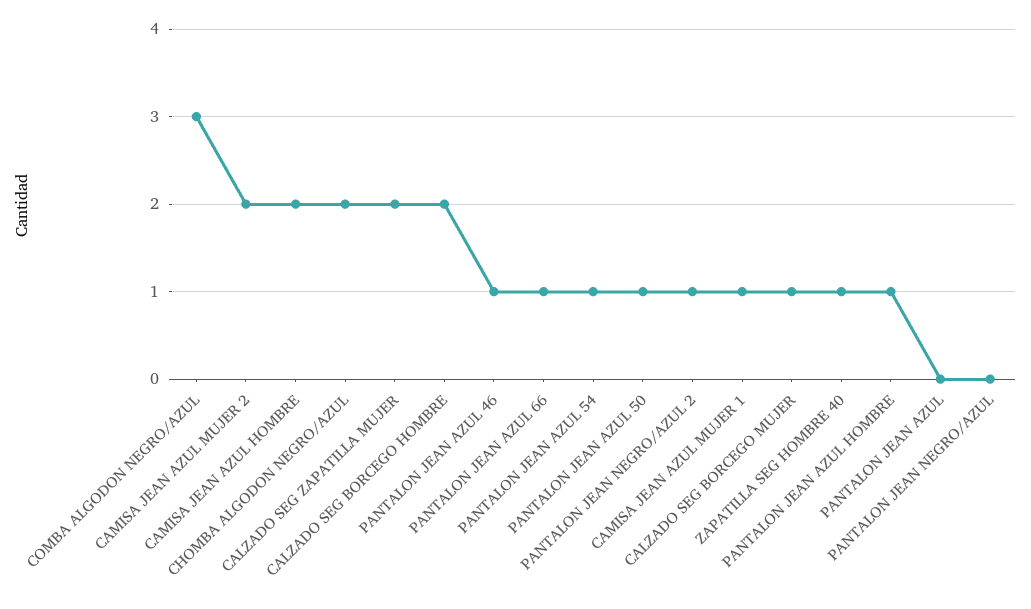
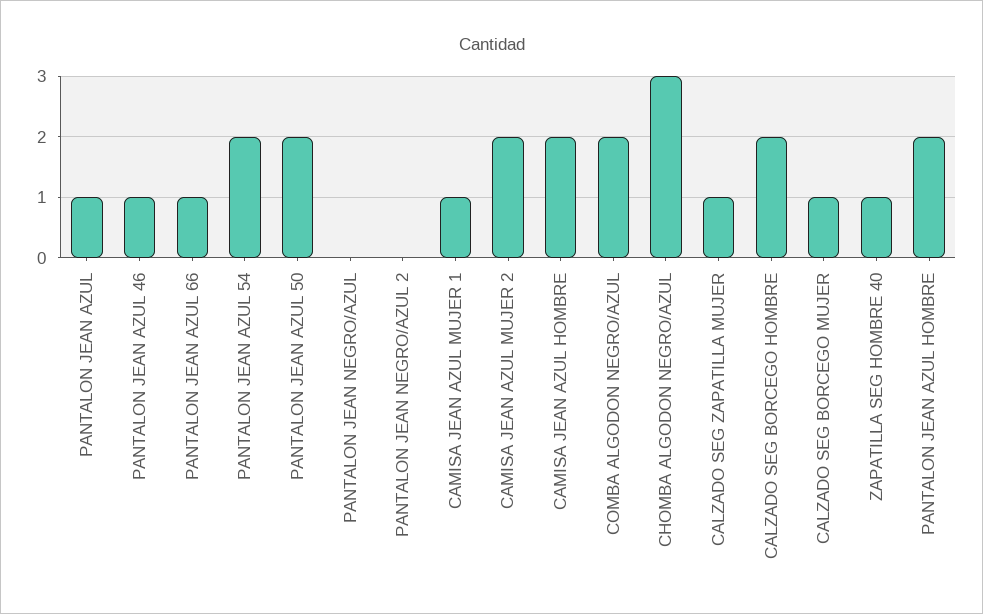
  {
-   "COMBA ALGODON NEGRO/AZUL": 3,
+   "COMBA ALGODON NEGRO/AZUL": 2,
    "CAMISA JEAN AZUL MUJER 2": 2,
    "CAMISA JEAN AZUL HOMBRE": 2,
-   "CHOMBA ALGODON NEGRO/AZUL": 2,
+   "CHOMBA ALGODON NEGRO/AZUL": 3,
-   "CALZADO SEG ZAPATILLA MUJER": 2,
+   "CALZADO SEG ZAPATILLA MUJER": 1,
    "CALZADO SEG BORCEGO HOMBRE": 2,
    "PANTALON JEAN AZUL 46": 1,
    "PANTALON JEAN AZUL 66": 1,
-   "PANTALON JEAN AZUL 54": 1,
+   "PANTALON JEAN AZUL 54": 2,
-   "PANTALON JEAN AZUL 50": 1,
+   "PANTALON JEAN AZUL 50": 2,
-   "PANTALON JEAN NEGRO/AZUL 2": 1,
+   "PANTALON JEAN NEGRO/AZUL 2": 0,
    "CAMISA JEAN AZUL MUJER 1": 1,
    "CALZADO SEG BORCEGO MUJER": 1,
    "ZAPATILLA SEG HOMBRE 40": 1,
-   "PANTALON JEAN AZUL HOMBRE": 1,
+   "PANTALON JEAN AZUL HOMBRE": 2,
-   "PANTALON JEAN AZUL": 0,
+   "PANTALON JEAN AZUL": 1,
    "PANTALON JEAN NEGRO/AZUL": 0
  }

